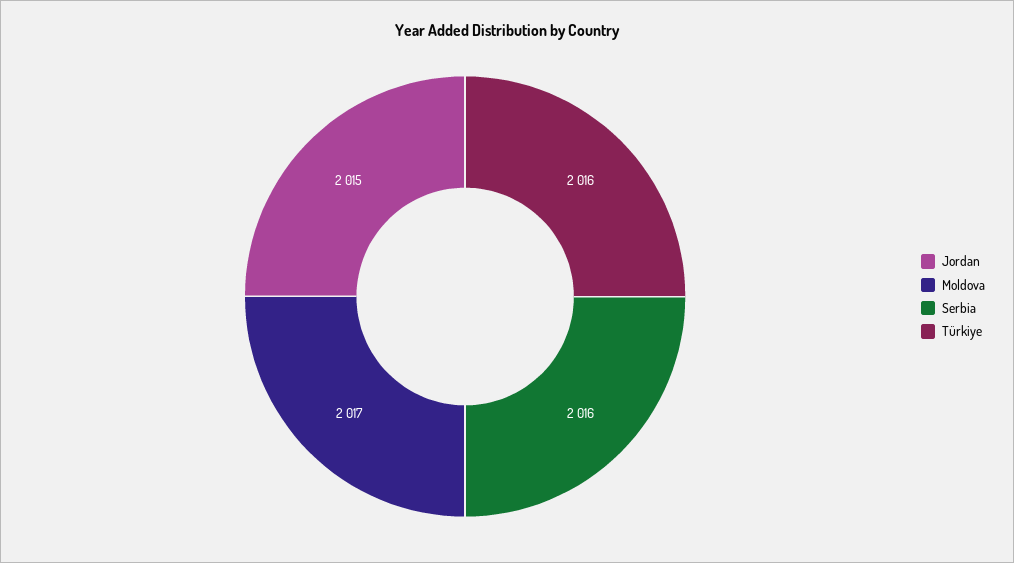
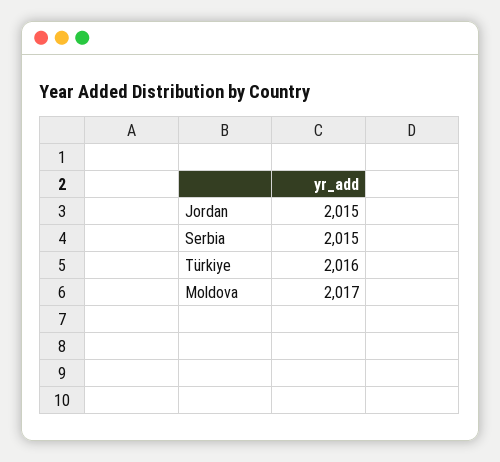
  {
    "Jordan": 2015,
    "Moldova": 2017,
-   "Serbia": 2016,
+   "Serbia": 2015,
    "Türkiye": 2016
  }

